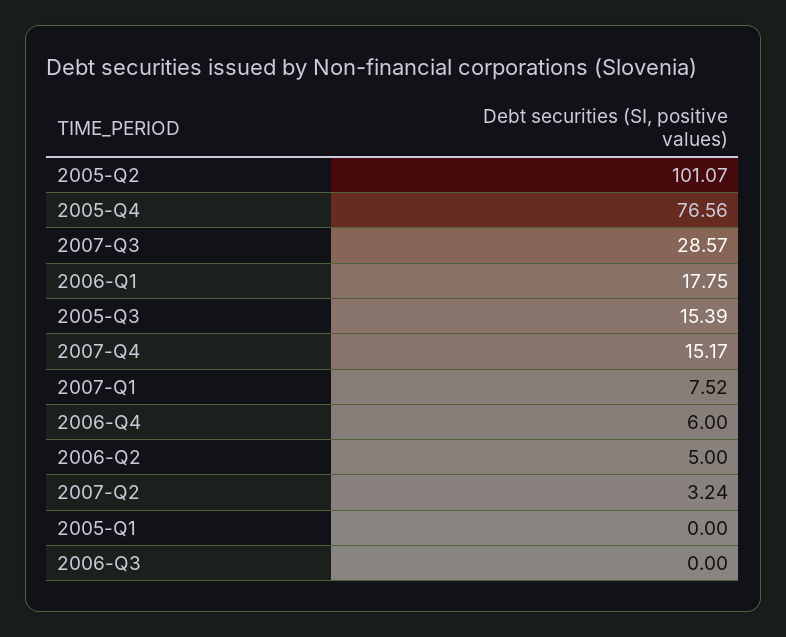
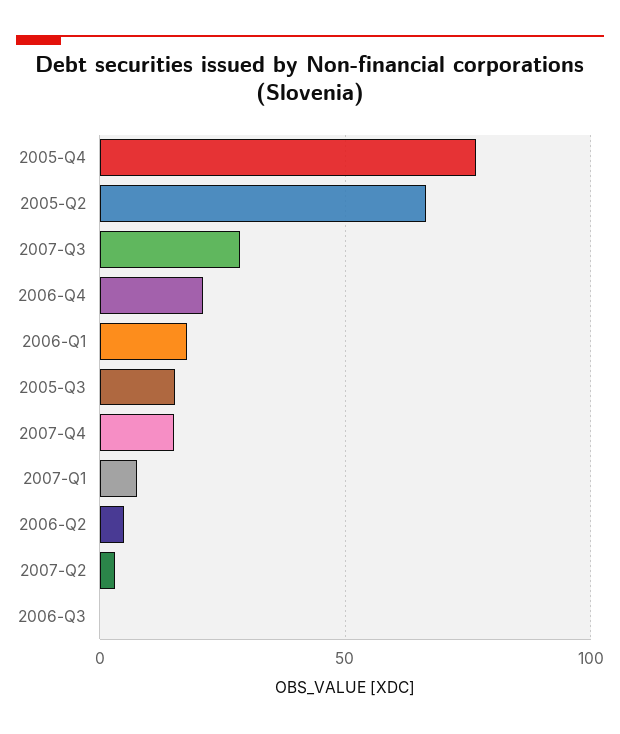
  {
-   "2005-Q2": 101.07,
+   "2005-Q2": 65,
    "2005-Q4": 76.56,
    "2007-Q3": 28.57,
    "2006-Q1": 17.75,
    "2005-Q3": 15.39,
    "2007-Q4": 15.17,
    "2007-Q1": 7.52,
-   "2006-Q4": 6,
+   "2006-Q4": 20,
    "2006-Q2": 5,
    "2007-Q2": 3.24,
-   "2005-Q1": 0,
    "2006-Q3": 0
  }

